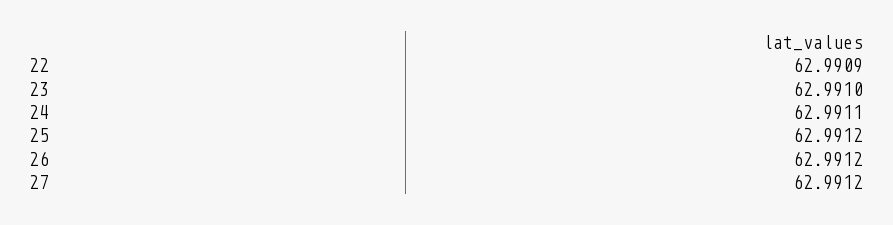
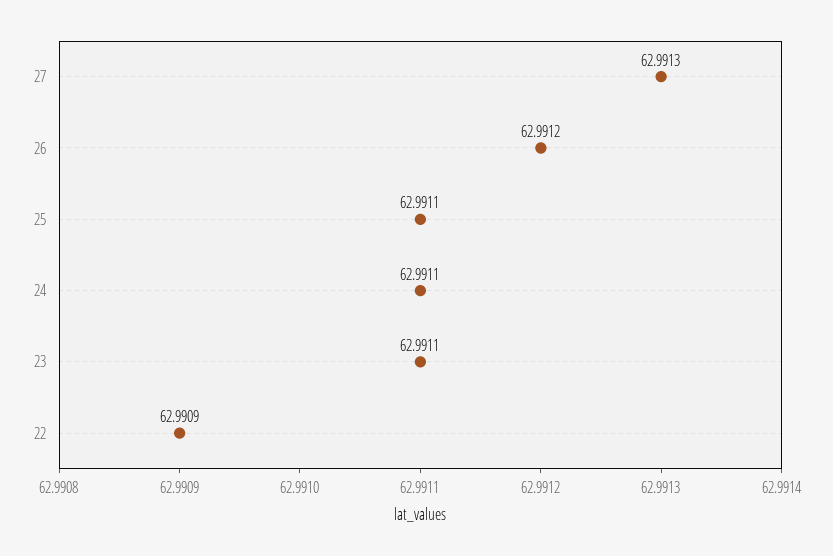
  {
    "22": 62.9909,
-   "23": 62.991,
+   "23": 62.9911,
    "24": 62.9911,
-   "25": 62.9912,
+   "25": 62.9911,
    "26": 62.9912,
-   "27": 62.9912
+   "27": 62.9913
  }

